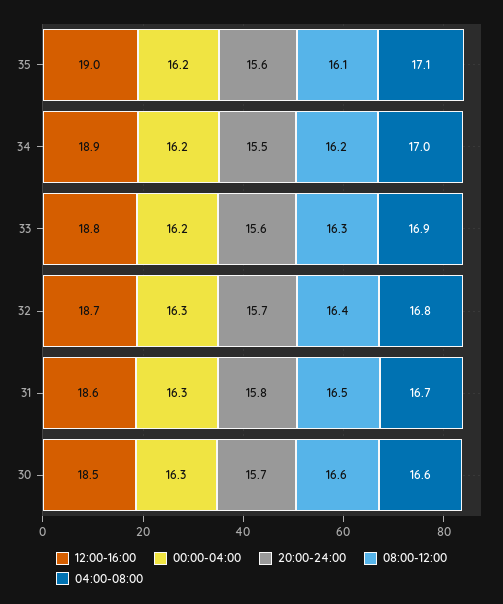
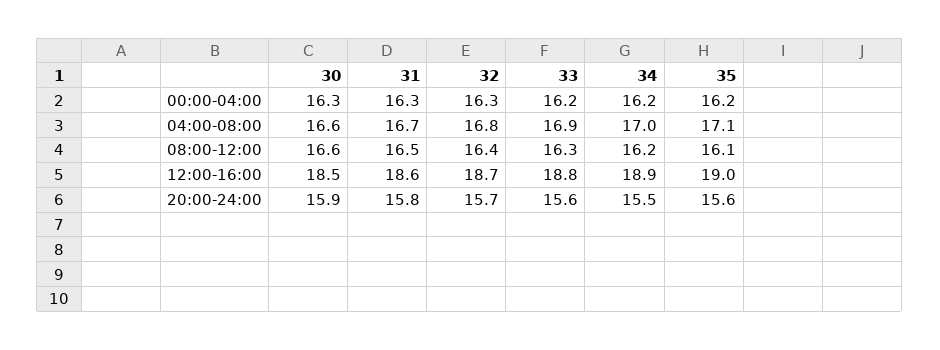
  {
    "12:00-16:00": {
      "35": 19,
      "34": 18.9,
      "33": 18.8,
      "32": 18.7,
      "31": 18.6,
      "30": 18.5
    },
    "00:00-04:00": {
      "35": 16.2,
      "34": 16.2,
      "33": 16.2,
      "32": 16.3,
      "31": 16.3,
      "30": 16.3
    },
    "20:00-24:00": {
      "35": 15.6,
      "34": 15.5,
      "33": 15.6,
      "32": 15.7,
      "31": 15.8,
-     "30": 15.7
+     "30": 15.9
    },
    "08:00-12:00": {
      "35": 16.1,
      "34": 16.2,
      "33": 16.3,
      "32": 16.4,
      "31": 16.5,
      "30": 16.6
    },
    "04:00-08:00": {
      "35": 17.1,
      "34": 17,
      "33": 16.9,
      "32": 16.8,
      "31": 16.7,
      "30": 16.6
    }
  }

